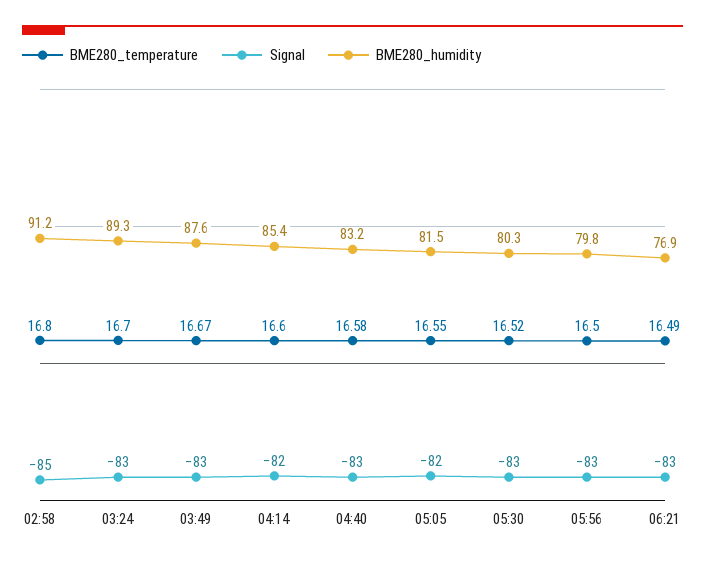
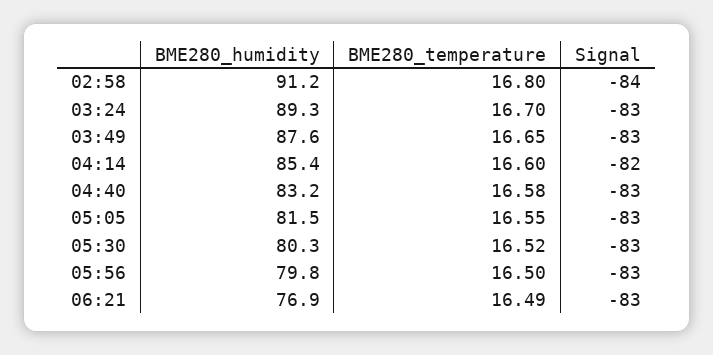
  {
    "BME280_temperature": {
      "02:58": 16.8,
      "03:24": 16.7,
-     "03:49": 16.67,
+     "03:49": 16.65,
      "04:14": 16.6,
      "04:40": 16.58,
      "05:05": 16.55,
      "05:30": 16.52,
      "05:56": 16.5,
      "06:21": 16.49
    },
    "Signal": {
-     "02:58": -85,
+     "02:58": -84,
      "03:24": -83,
      "03:49": -83,
      "04:14": -82,
      "04:40": -83,
-     "05:05": -82,
+     "05:05": -83,
      "05:30": -83,
      "05:56": -83,
      "06:21": -83
    },
    "BME280_humidity": {
      "02:58": 91.2,
      "03:24": 89.3,
      "03:49": 87.6,
      "04:14": 85.4,
      "04:40": 83.2,
      "05:05": 81.5,
      "05:30": 80.3,
      "05:56": 79.8,
      "06:21": 76.9
    }
  }

